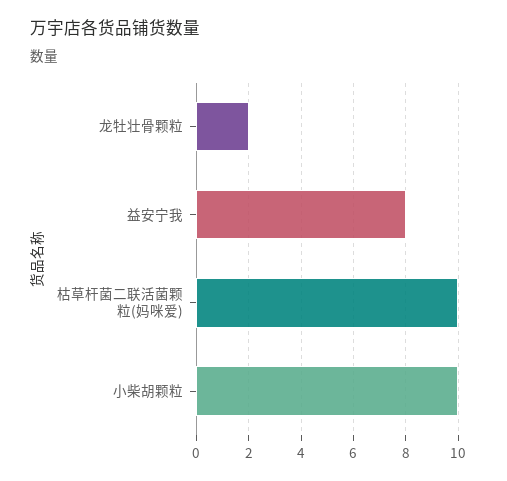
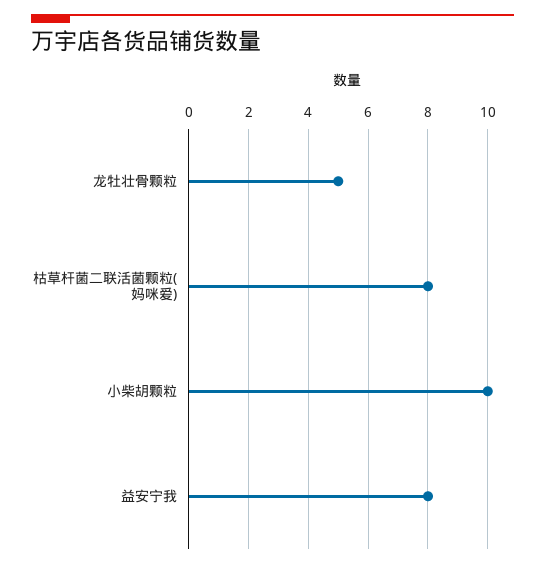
  {
-   "龙牡壮骨颗粒": 2,
+   "龙牡壮骨颗粒": 5,
    "益安宁我": 8,
-   "枯草杆菌二联活菌颗粒(妈咪爱)": 10,
+   "枯草杆菌二联活菌颗粒(妈咪爱)": 8,
    "小柴胡颗粒": 10
  }

